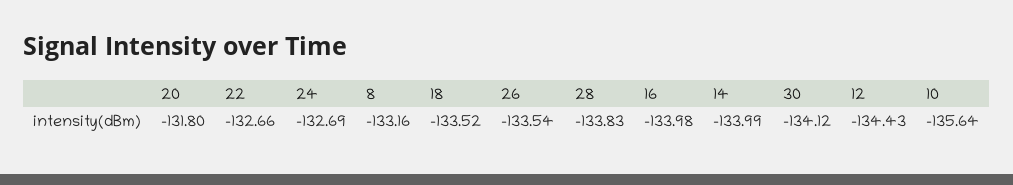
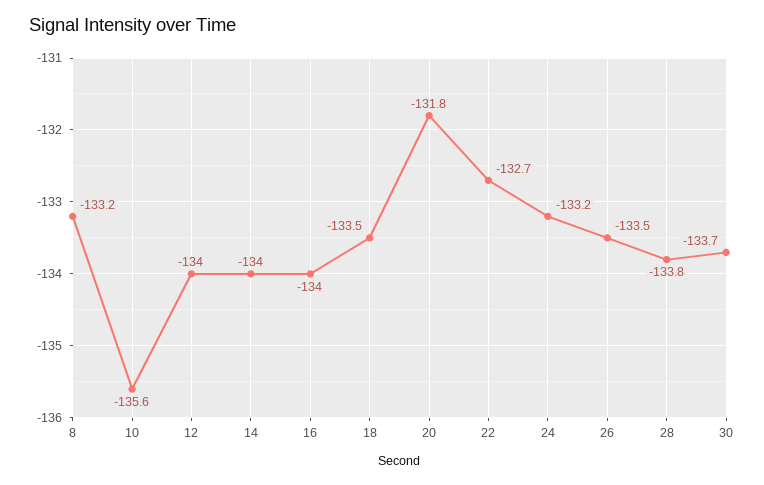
  {
    "20": -131.8,
    "22": -132.66,
-   "24": -132.69,
+   "24": -133.2,
    "8": -133.16,
    "18": -133.52,
    "26": -133.54,
    "28": -133.83,
    "16": -133.98,
    "14": -133.99,
-   "30": -134.12,
+   "30": -133.7,
-   "12": -134.43,
+   "12": -134,
    "10": -135.64
  }

